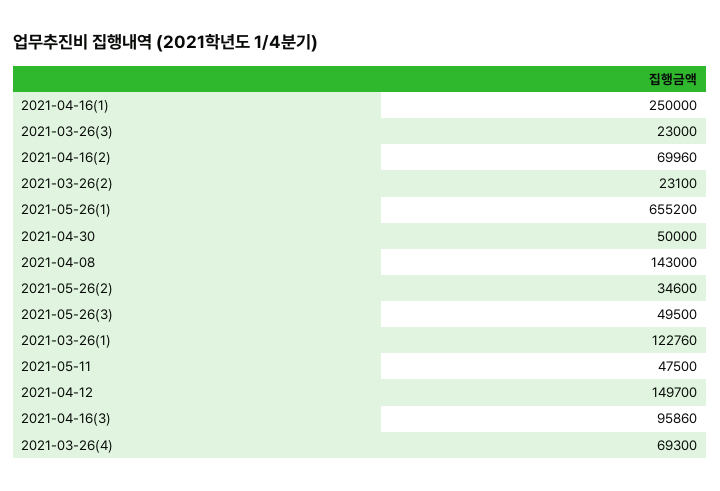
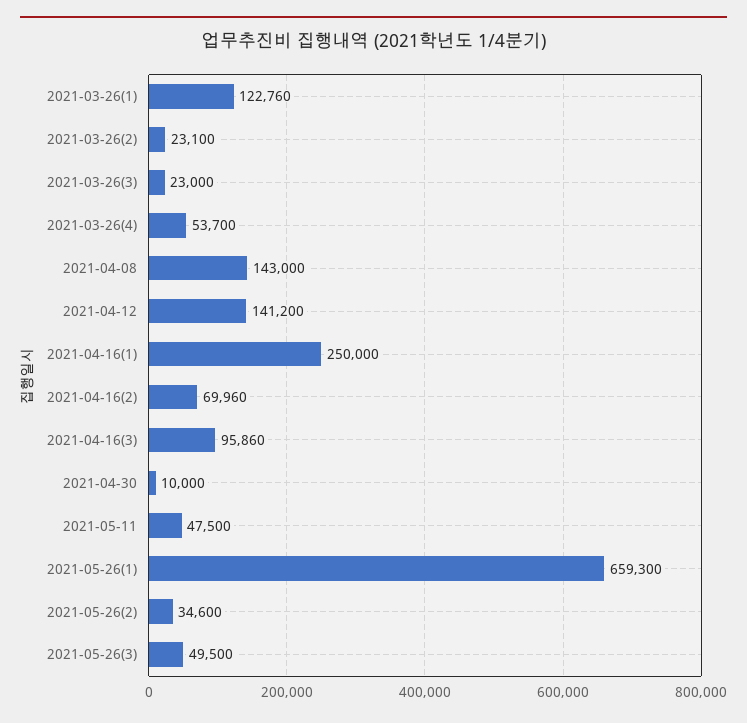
  {
    "2021-04-16(1)": 250000,
    "2021-03-26(3)": 23000,
    "2021-04-16(2)": 69960,
    "2021-03-26(2)": 23100,
-   "2021-05-26(1)": 655200,
+   "2021-05-26(1)": 659300,
-   "2021-04-30": 50000,
+   "2021-04-30": 10000,
    "2021-04-08": 143000,
    "2021-05-26(2)": 34600,
    "2021-05-26(3)": 49500,
    "2021-03-26(1)": 122760,
    "2021-05-11": 47500,
-   "2021-04-12": 149700,
+   "2021-04-12": 141200,
    "2021-04-16(3)": 95860,
-   "2021-03-26(4)": 69300
+   "2021-03-26(4)": 53700
  }

